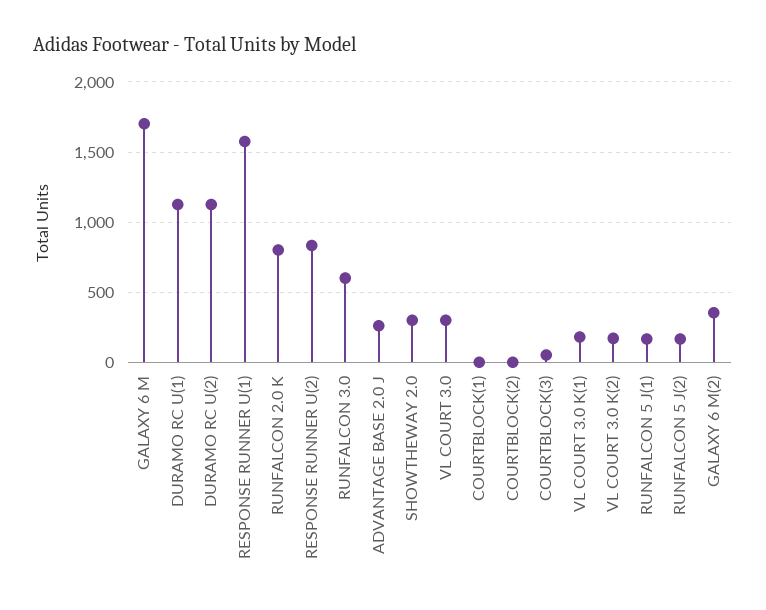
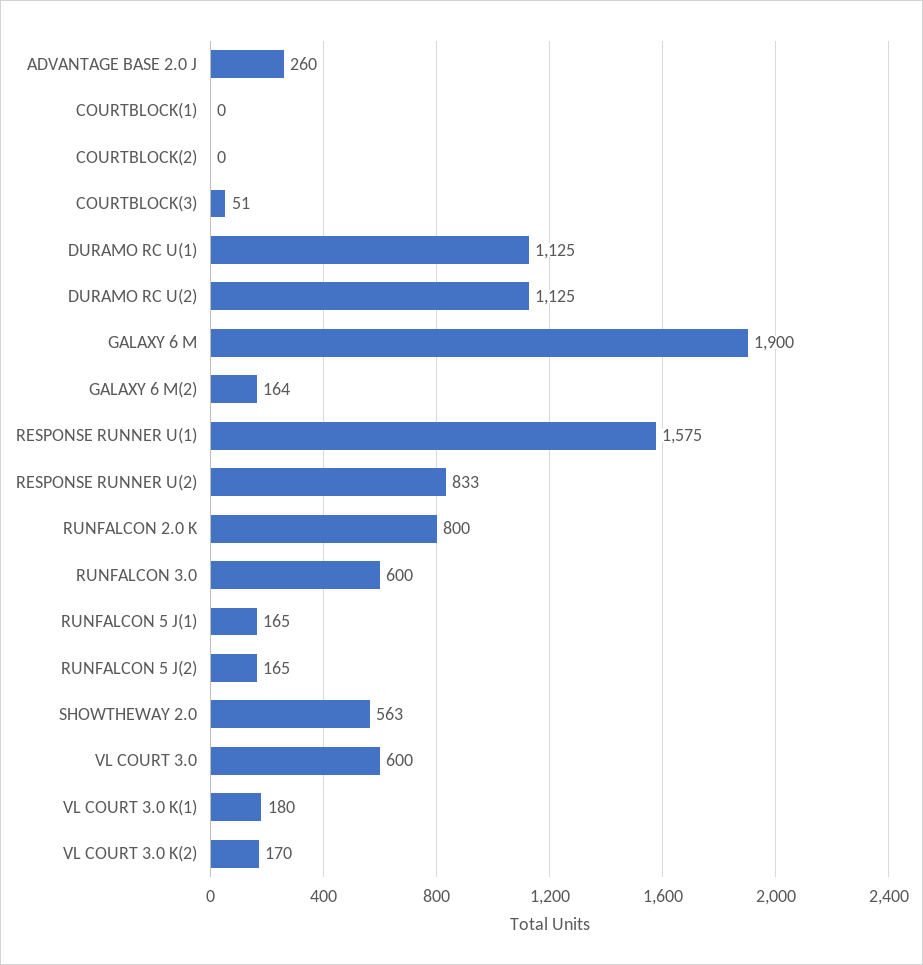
  {
-   "GALAXY 6 M": 1700,
+   "GALAXY 6 M": 1900,
    "DURAMO RC U(1)": 1125,
    "DURAMO RC U(2)": 1125,
    "RESPONSE RUNNER U(1)": 1575,
    "RUNFALCON 2.0 K": 800,
    "RESPONSE RUNNER U(2)": 833,
    "RUNFALCON 3.0": 600,
    "ADVANTAGE BASE 2.0 J": 260,
-   "SHOWTHEWAY 2.0": 300,
+   "SHOWTHEWAY 2.0": 563,
-   "VL COURT 3.0": 300,
+   "VL COURT 3.0": 600,
    "COURTBLOCK(1)": 0,
    "COURTBLOCK(2)": 0,
    "COURTBLOCK(3)": 51,
    "VL COURT 3.0 K(1)": 180,
    "VL COURT 3.0 K(2)": 170,
    "RUNFALCON 5 J(1)": 165,
    "RUNFALCON 5 J(2)": 165,
-   "GALAXY 6 M(2)": 350
+   "GALAXY 6 M(2)": 164
  }

